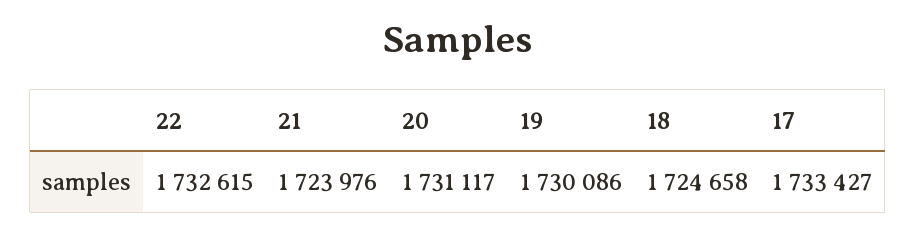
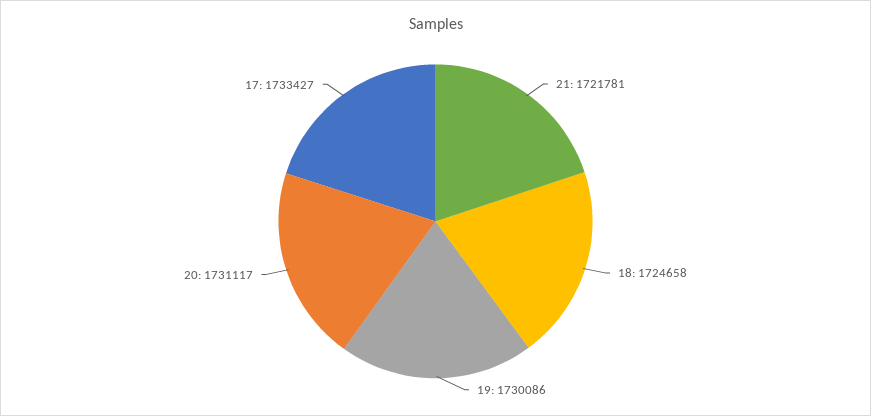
  {
-   "22": 1732615,
-   "21": 1723976,
+   "21": 1721781,
    "20": 1731117,
    "19": 1730086,
    "18": 1724658,
    "17": 1733427
  }

